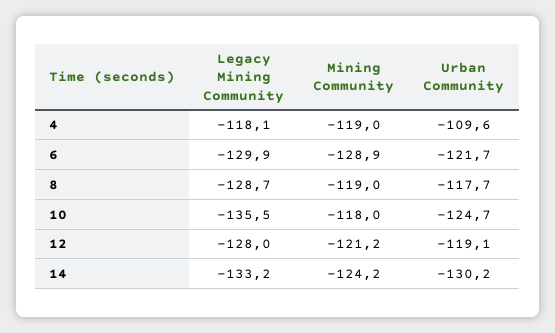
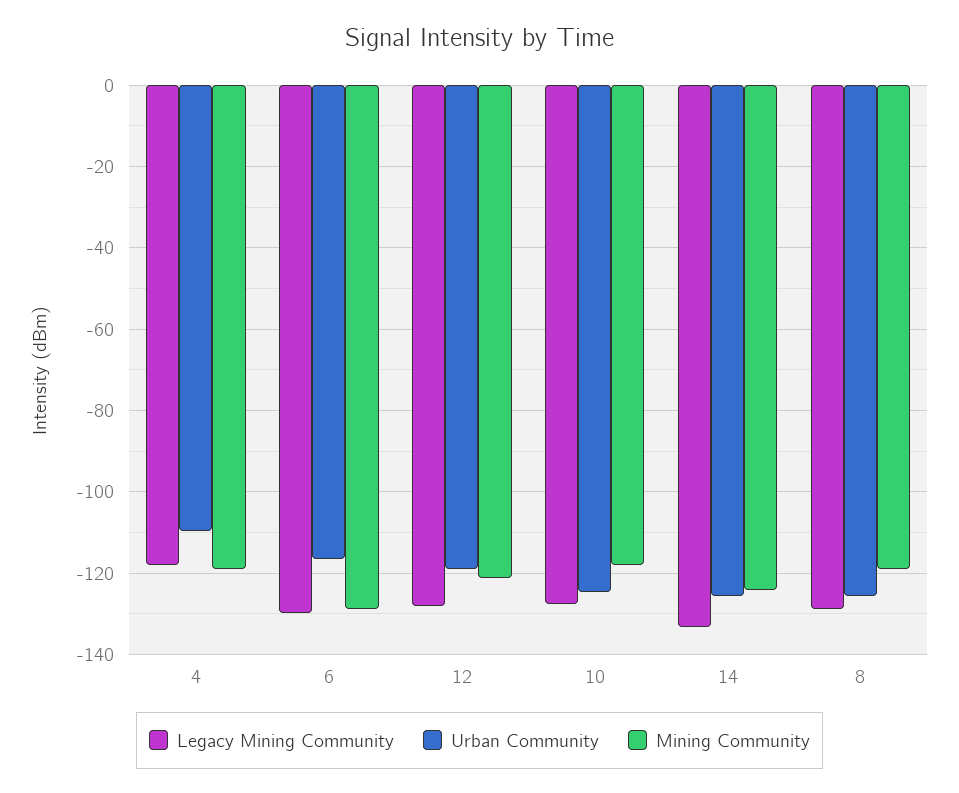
  {
    "Legacy Mining Community": {
      "4": -118.1,
      "6": -129.9,
      "8": -128.7,
-     "10": -135.5,
+     "10": -128,
      "12": -128,
      "14": -133.2
    },
    "Mining Community": {
      "4": -119,
      "6": -128.9,
      "8": -119,
      "10": -118,
      "12": -121.2,
      "14": -124.2
    },
    "Urban Community": {
      "4": -109.6,
-     "6": -121.7,
+     "6": -116,
-     "8": -117.7,
+     "8": -126,
      "10": -124.7,
      "12": -119.1,
-     "14": -130.2
+     "14": -126
    }
  }

